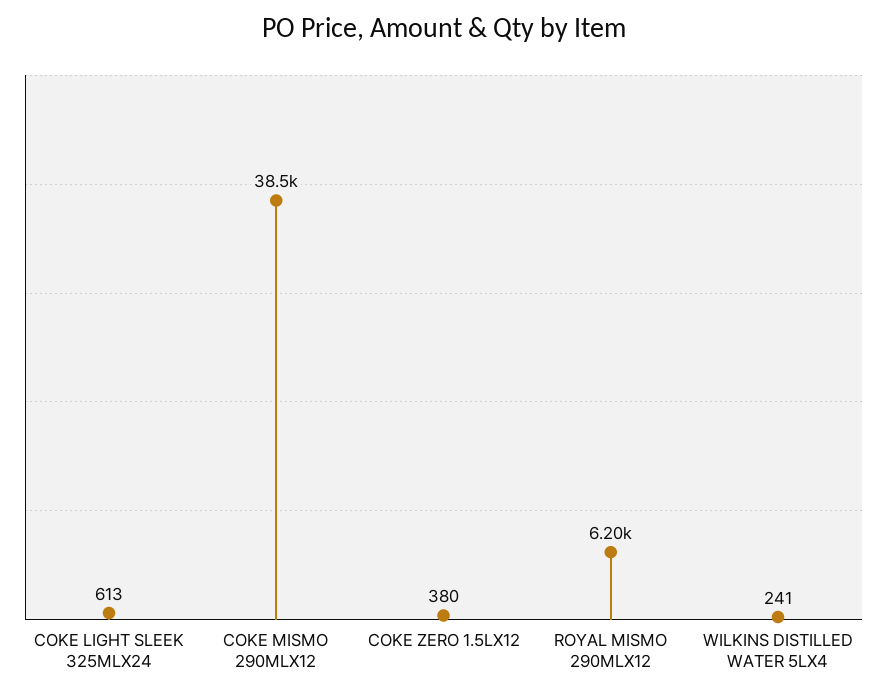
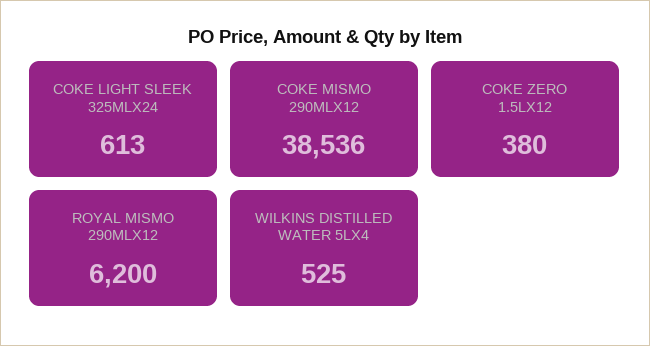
  {
    "COKE LIGHT SLEEK 325MLX24": 613,
    "COKE MISMO 290MLX12": 38536,
    "COKE ZERO 1.5LX12": 380,
    "ROYAL MISMO 290MLX12": 6200,
-   "WILKINS DISTILLED WATER 5LX4": 241
+   "WILKINS DISTILLED WATER 5LX4": 525
  }

